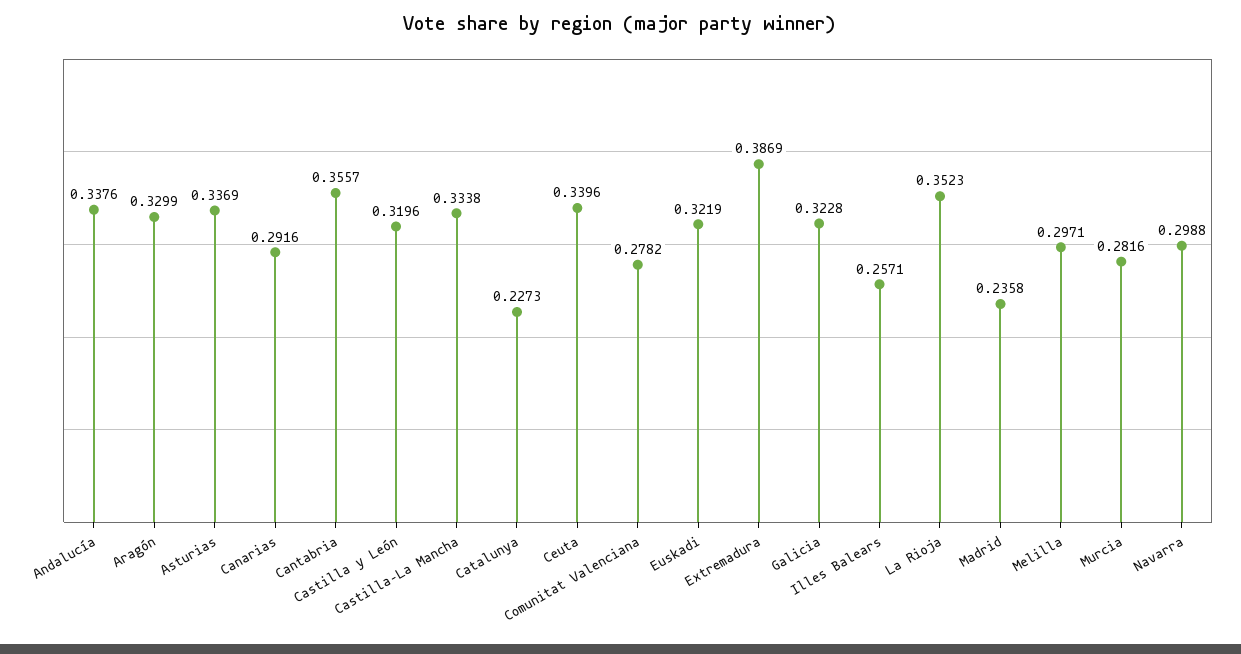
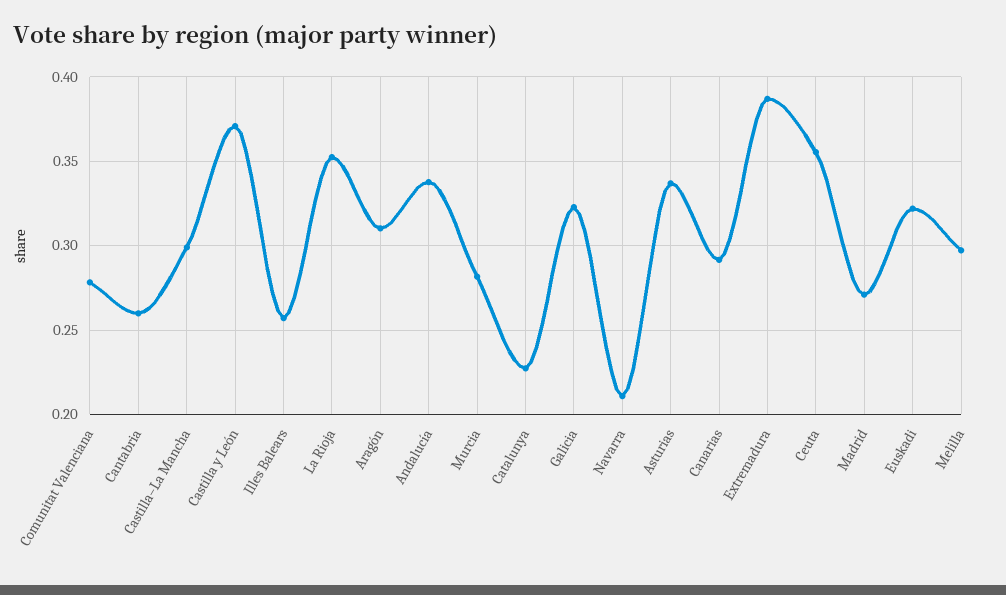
  {
    "Andalucía": 0.3376,
-   "Aragón": 0.3299,
+   "Aragón": 0.31,
    "Asturias": 0.3369,
    "Canarias": 0.2916,
-   "Cantabria": 0.3557,
+   "Cantabria": 0.26,
-   "Castilla y León": 0.3196,
+   "Castilla y León": 0.37,
-   "Castilla–La Mancha": 0.3338,
+   "Castilla–La Mancha": 0.3,
    "Catalunya": 0.2273,
-   "Ceuta": 0.3396,
+   "Ceuta": 0.355,
    "Comunitat Valenciana": 0.2782,
    "Euskadi": 0.3219,
    "Extremadura": 0.3869,
    "Galicia": 0.3228,
    "Illes Balears": 0.2571,
    "La Rioja": 0.3523,
-   "Madrid": 0.2358,
+   "Madrid": 0.27,
    "Melilla": 0.2971,
    "Murcia": 0.2816,
-   "Navarra": 0.2988
+   "Navarra": 0.21
  }

